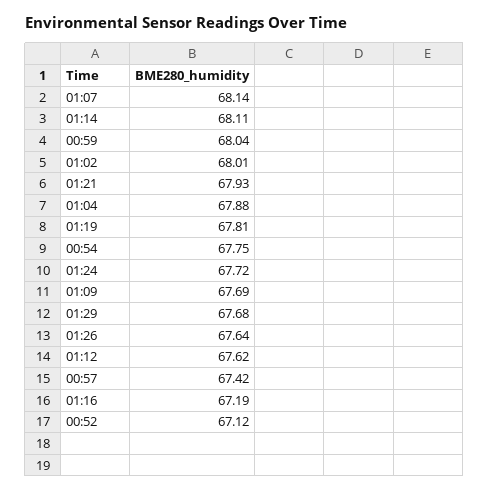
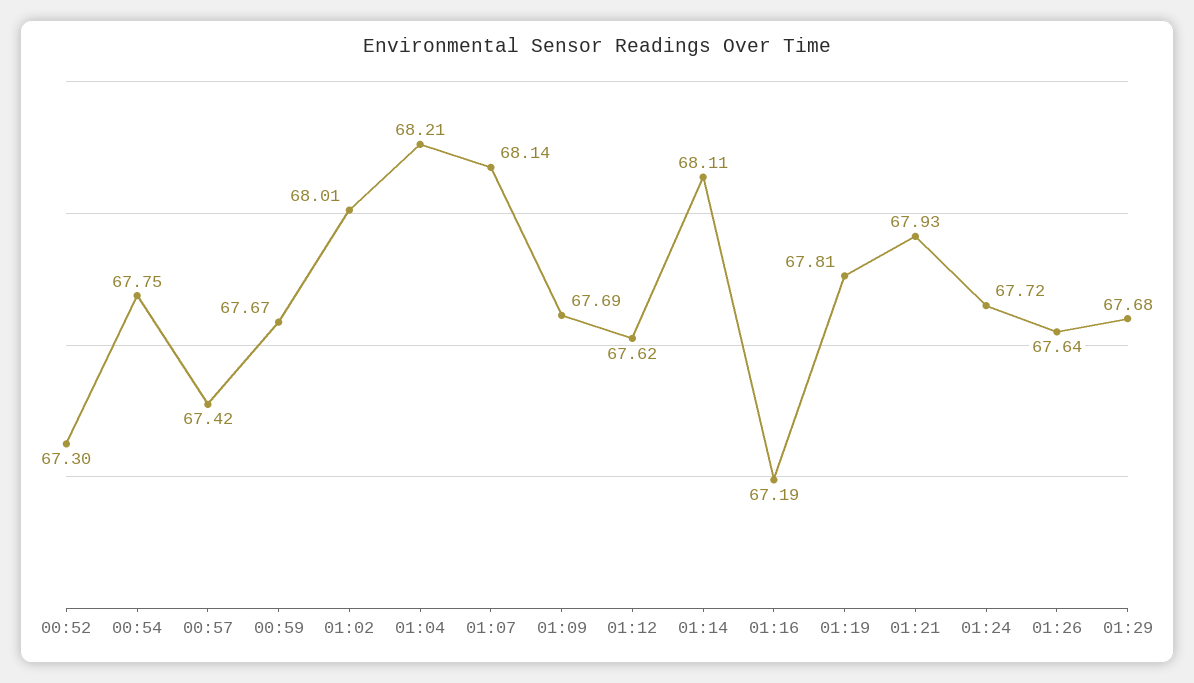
  {
    "01:07": 68.14,
    "01:14": 68.11,
-   "00:59": 68.04,
+   "00:59": 67.67,
    "01:02": 68.01,
    "01:21": 67.93,
-   "01:04": 67.88,
+   "01:04": 68.21,
    "01:19": 67.81,
    "00:54": 67.75,
    "01:24": 67.72,
    "01:09": 67.69,
    "01:29": 67.68,
    "01:26": 67.64,
    "01:12": 67.62,
    "00:57": 67.42,
    "01:16": 67.19,
-   "00:52": 67.12
+   "00:52": 67.3
  }

